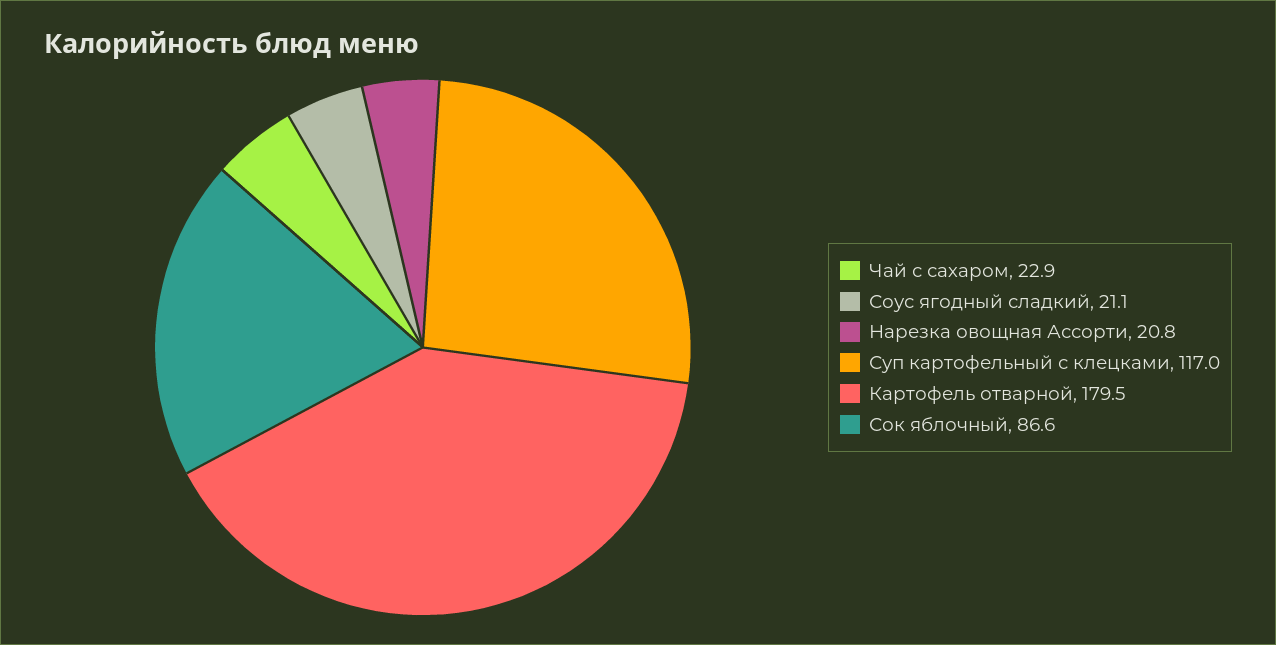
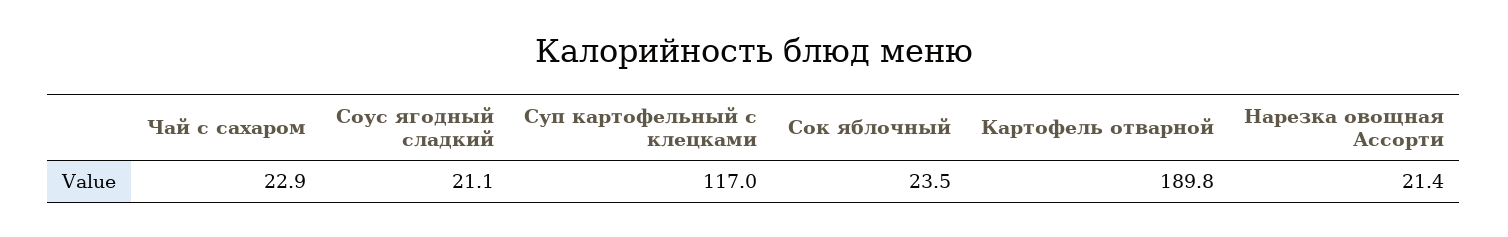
  {
    "Чай с сахаром": 22.9,
    "Соус ягодный сладкий": 21.1,
-   "Нарезка овощная Ассорти": 20.8,
+   "Нарезка овощная Ассорти": 21.4,
    "Суп картофельный с клецками": 117,
-   "Картофель отварной": 179.5,
+   "Картофель отварной": 189.8,
-   "Сок яблочный": 86.6
+   "Сок яблочный": 23.5
  }

